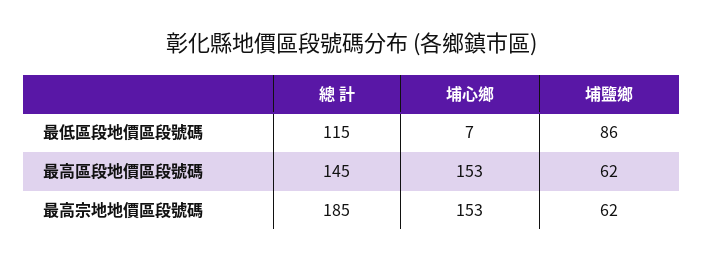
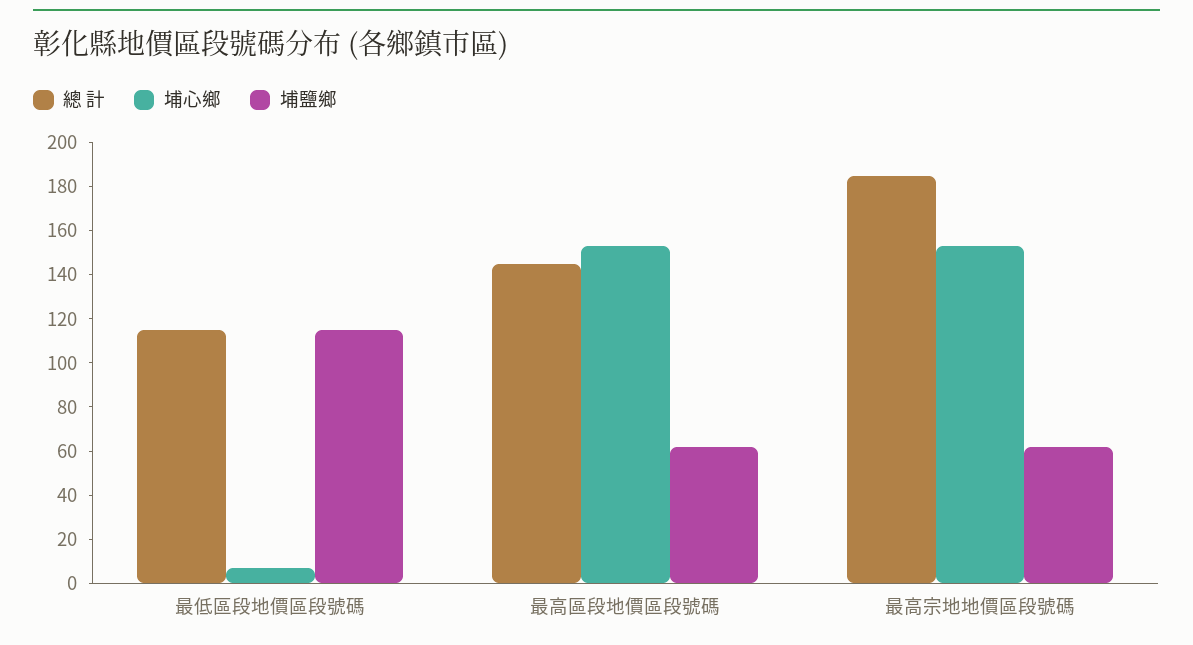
  {
    "總 計": {
      "最低區段地價區段號碼": 115,
      "最高區段地價區段號碼": 145,
      "最高宗地地價區段號碼": 185
    },
    "埔心鄉": {
      "最低區段地價區段號碼": 7,
      "最高區段地價區段號碼": 153,
      "最高宗地地價區段號碼": 153
    },
    "埔鹽鄉": {
-     "最低區段地價區段號碼": 86,
+     "最低區段地價區段號碼": 115,
      "最高區段地價區段號碼": 62,
      "最高宗地地價區段號碼": 62
    }
  }

